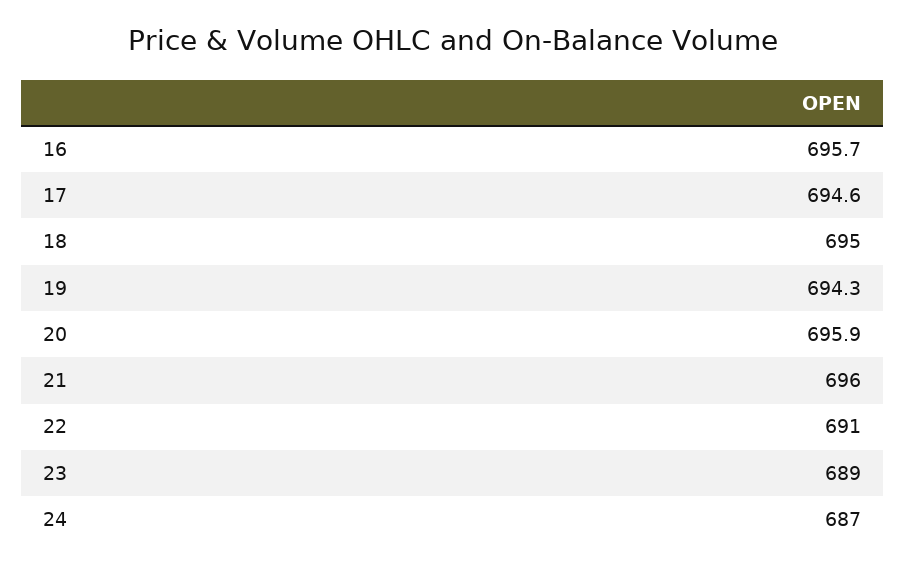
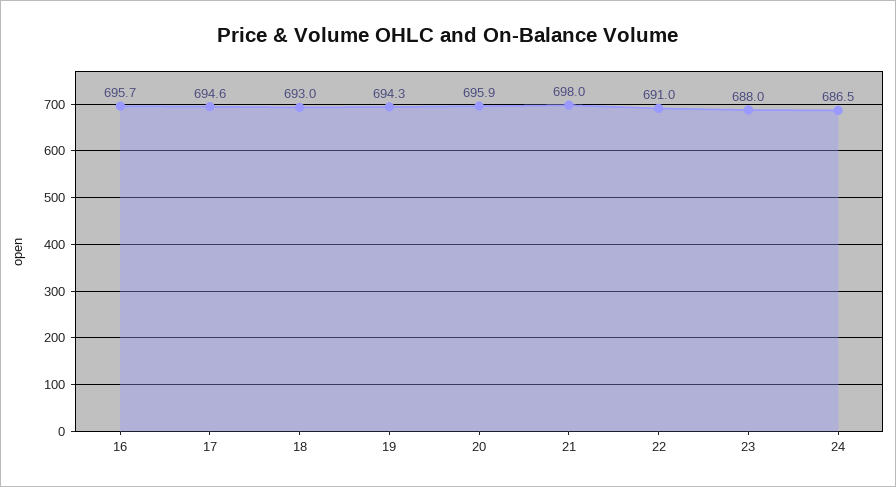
  {
    "16": 695.7,
    "17": 694.6,
-   "18": 695,
+   "18": 693,
    "19": 694.3,
    "20": 695.9,
-   "21": 696,
+   "21": 698,
    "22": 691,
-   "23": 689,
+   "23": 688,
-   "24": 687
+   "24": 686.5
  }

